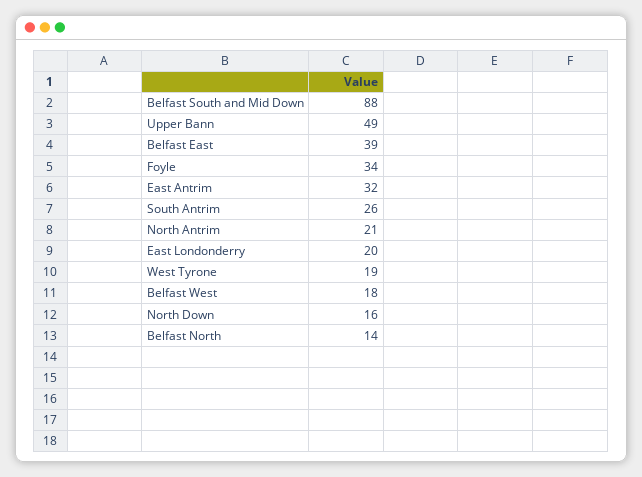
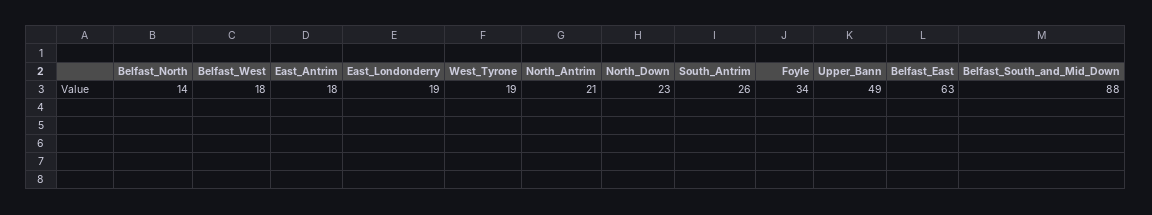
  {
    "Belfast South and Mid Down": 88,
    "Upper Bann": 49,
-   "Belfast East": 39,
+   "Belfast East": 63,
    "Foyle": 34,
-   "East Antrim": 32,
+   "East Antrim": 18,
    "South Antrim": 26,
    "North Antrim": 21,
-   "East Londonderry": 20,
+   "East Londonderry": 19,
    "West Tyrone": 19,
    "Belfast West": 18,
-   "North Down": 16,
+   "North Down": 23,
    "Belfast North": 14
  }

